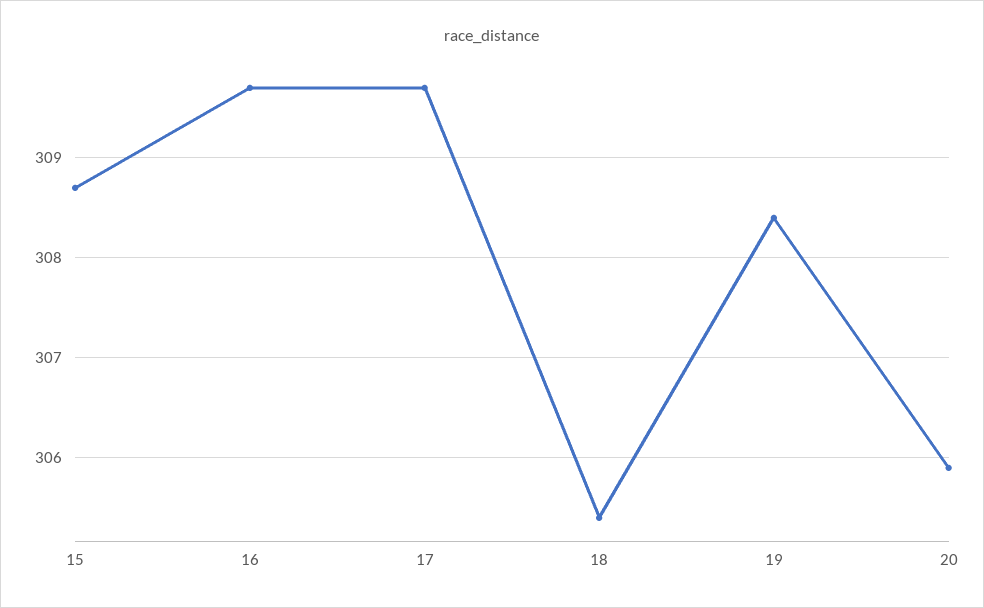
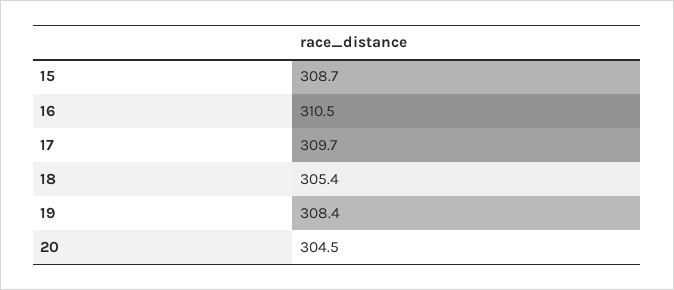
  {
    "15": 308.7,
-   "16": 309.7,
+   "16": 310.5,
    "17": 309.7,
    "18": 305.4,
    "19": 308.4,
-   "20": 305.9
+   "20": 304.5
  }

